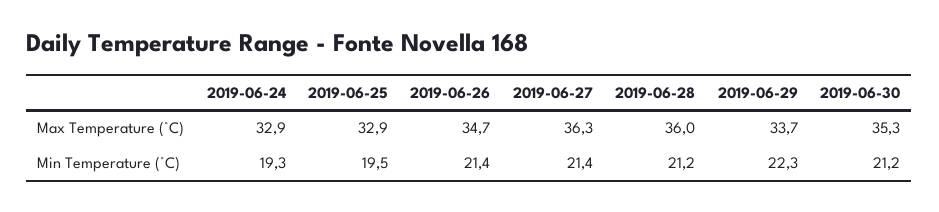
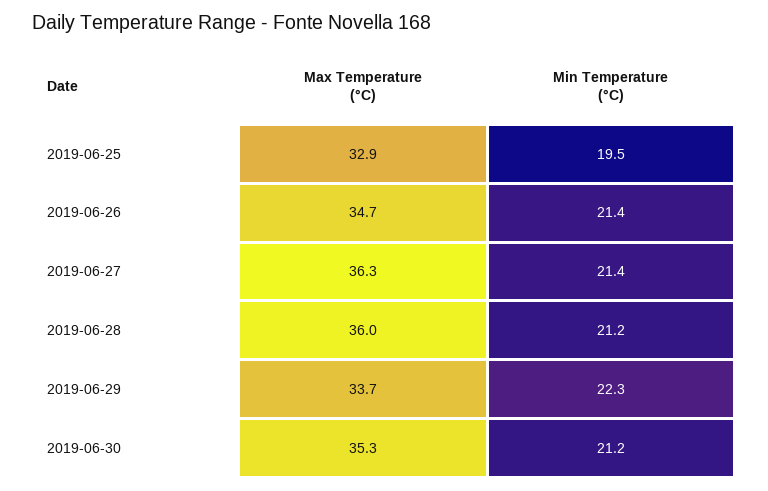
  {
-   "2019-06-24": {
-     "Max Temperature (°C)": 32.9,
-     "Min Temperature (°C)": 19.3
-   },
    "2019-06-25": {
      "Max Temperature (°C)": 32.9,
      "Min Temperature (°C)": 19.5
    },
    "2019-06-26": {
      "Max Temperature (°C)": 34.7,
      "Min Temperature (°C)": 21.4
    },
    "2019-06-27": {
      "Max Temperature (°C)": 36.3,
      "Min Temperature (°C)": 21.4
    },
    "2019-06-28": {
      "Max Temperature (°C)": 36,
      "Min Temperature (°C)": 21.2
    },
    "2019-06-29": {
      "Max Temperature (°C)": 33.7,
      "Min Temperature (°C)": 22.3
    },
    "2019-06-30": {
      "Max Temperature (°C)": 35.3,
      "Min Temperature (°C)": 21.2
    }
  }

